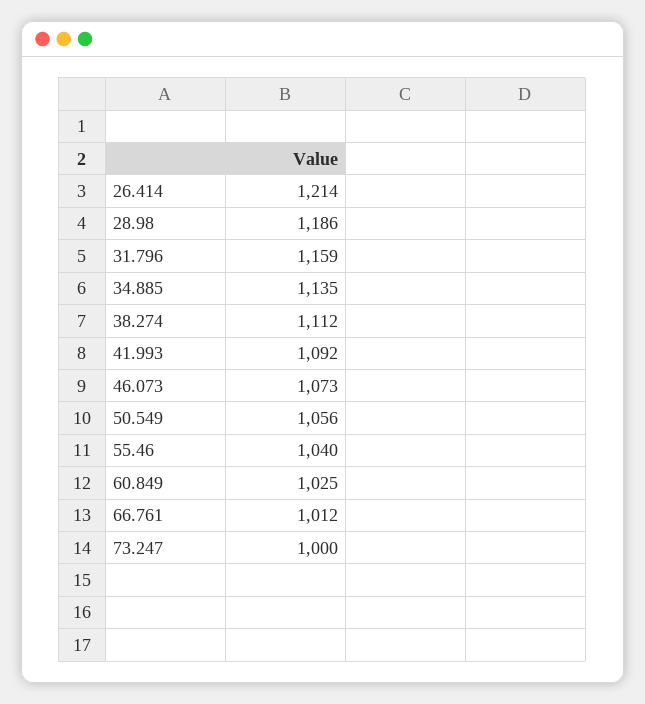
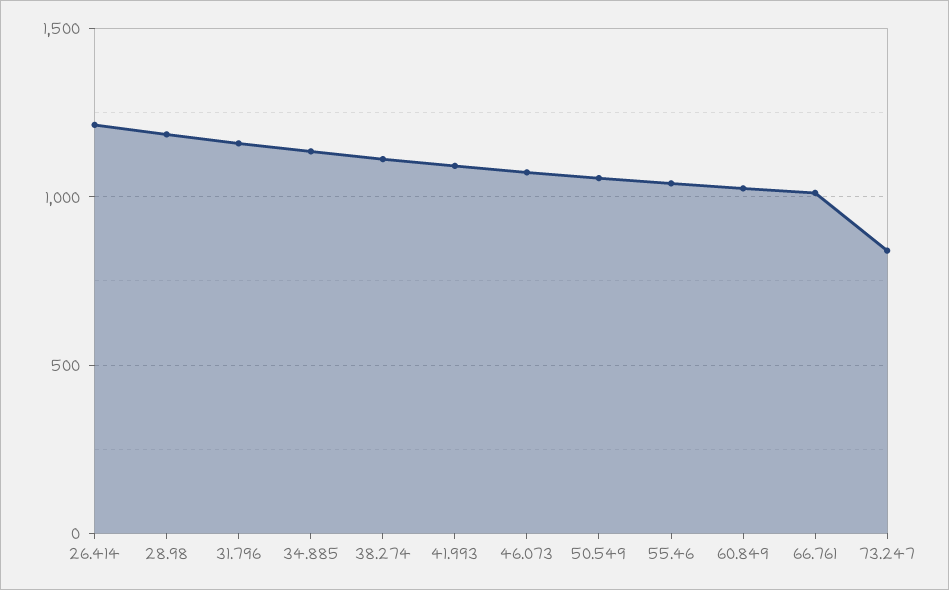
  {
    "26.414": 1214,
    "28.98": 1186,
    "31.796": 1159,
    "34.885": 1135,
    "38.274": 1112,
    "41.993": 1092,
    "46.073": 1073,
    "50.549": 1056,
    "55.46": 1040,
    "60.849": 1025,
    "66.761": 1012,
-   "73.247": 1000
+   "73.247": 850
  }

